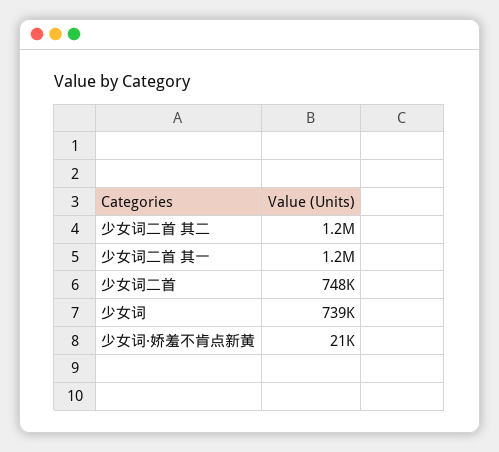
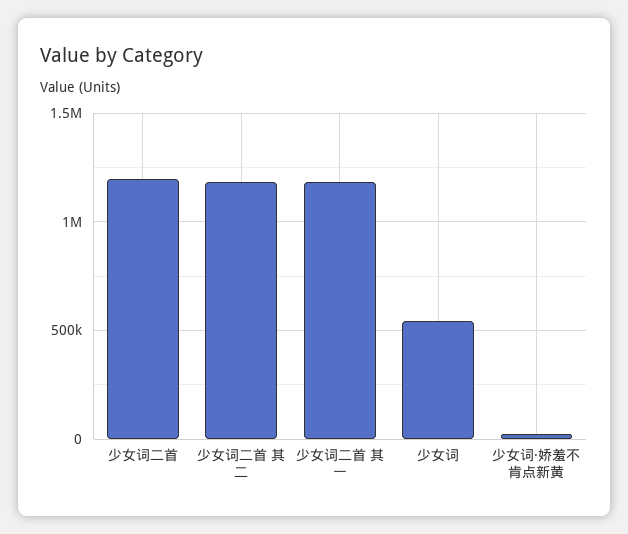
  {
    "少女词二首 其二": 1200000,
    "少女词二首 其一": 1200000,
-   "少女词二首": 748000,
+   "少女词二首": 1200000,
-   "少女词": 739000,
+   "少女词": 550000,
    "少女词·娇羞不肯点新黄": 21000
  }

